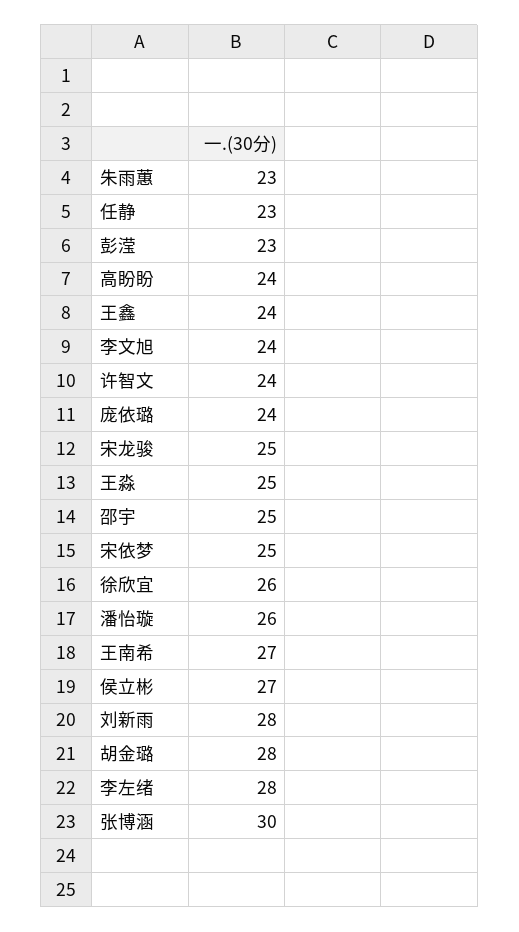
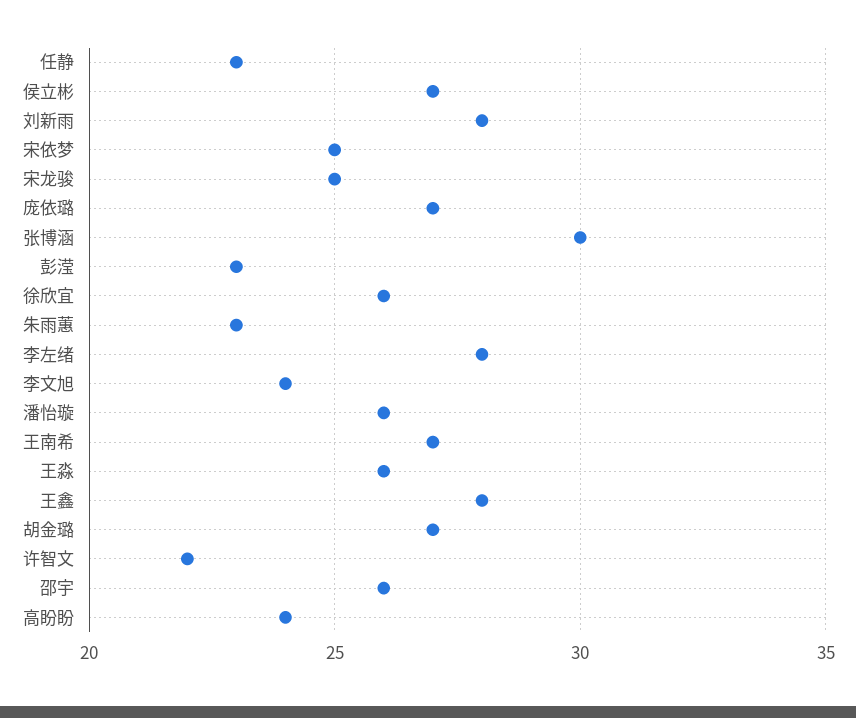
  {
    "朱雨蕙": 23,
    "任静": 23,
    "彭滢": 23,
    "高盼盼": 24,
-   "王鑫": 24,
+   "王鑫": 28,
    "李文旭": 24,
-   "许智文": 24,
+   "许智文": 22,
-   "庞依璐": 24,
+   "庞依璐": 27,
    "宋龙骏": 25,
-   "王淼": 25,
+   "王淼": 26,
-   "邵宇": 25,
+   "邵宇": 26,
    "宋依梦": 25,
    "徐欣宜": 26,
    "潘怡璇": 26,
    "王南希": 27,
    "侯立彬": 27,
    "刘新雨": 28,
-   "胡金璐": 28,
+   "胡金璐": 27,
    "李左绪": 28,
    "张博涵": 30
  }

